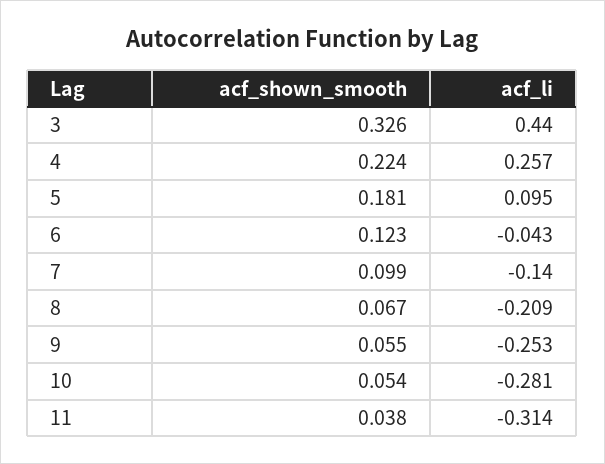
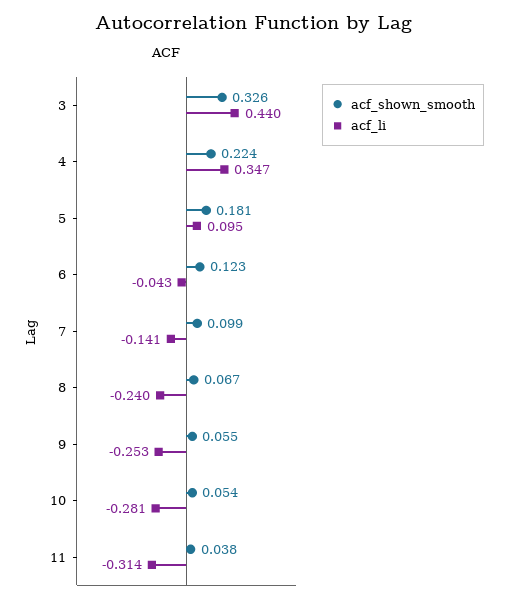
  {
    "acf_shown_smooth": {
      "3": 0.326,
      "4": 0.224,
      "5": 0.181,
      "6": 0.123,
      "7": 0.099,
      "8": 0.067,
      "9": 0.055,
      "10": 0.054,
      "11": 0.038
    },
    "acf_li": {
      "3": 0.44,
-     "4": 0.257,
+     "4": 0.347,
      "5": 0.095,
      "6": -0.043,
-     "7": -0.14,
+     "7": -0.141,
-     "8": -0.209,
+     "8": -0.24,
      "9": -0.253,
      "10": -0.281,
      "11": -0.314
    }
  }

